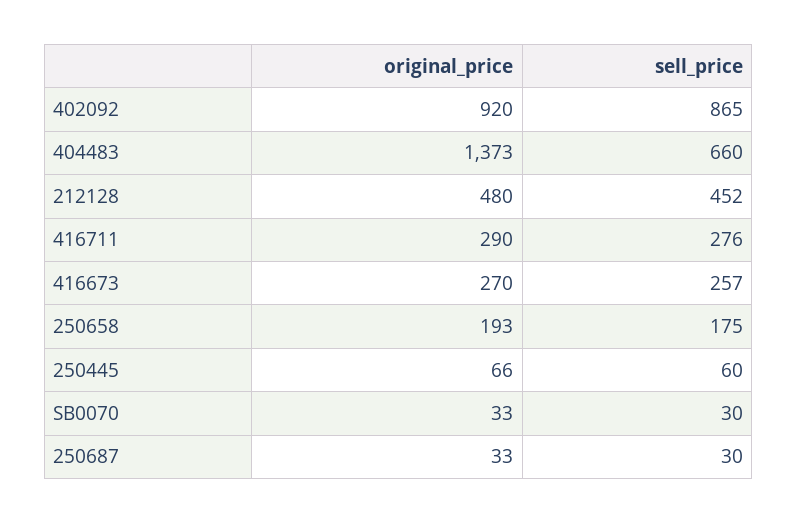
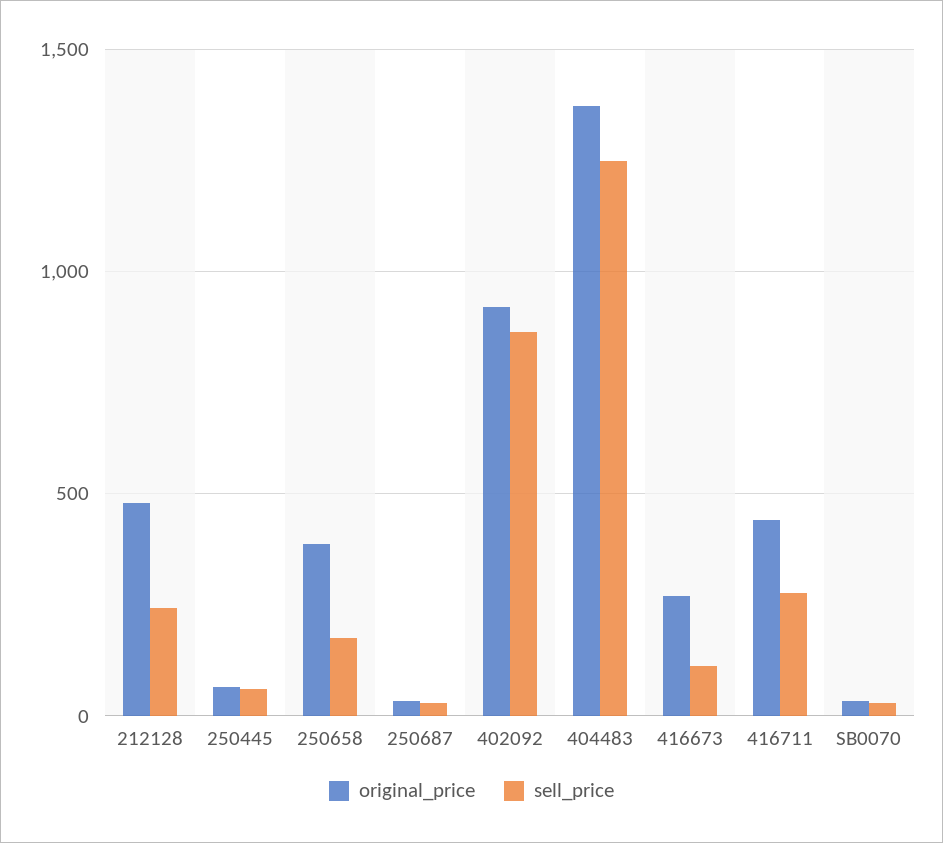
  {
    "original_price": {
      "402092": 920,
      "404483": 1373,
      "212128": 480,
-     "416711": 290,
+     "416711": 450,
      "416673": 270,
-     "250658": 193,
+     "250658": 400,
      "250445": 66,
      "SB0070": 33,
      "250687": 33
    },
    "sell_price": {
      "402092": 865,
-     "404483": 660,
+     "404483": 1250,
-     "212128": 452,
+     "212128": 250,
      "416711": 276,
-     "416673": 257,
+     "416673": 100,
      "250658": 175,
      "250445": 60,
      "SB0070": 30,
      "250687": 30
    }
  }

